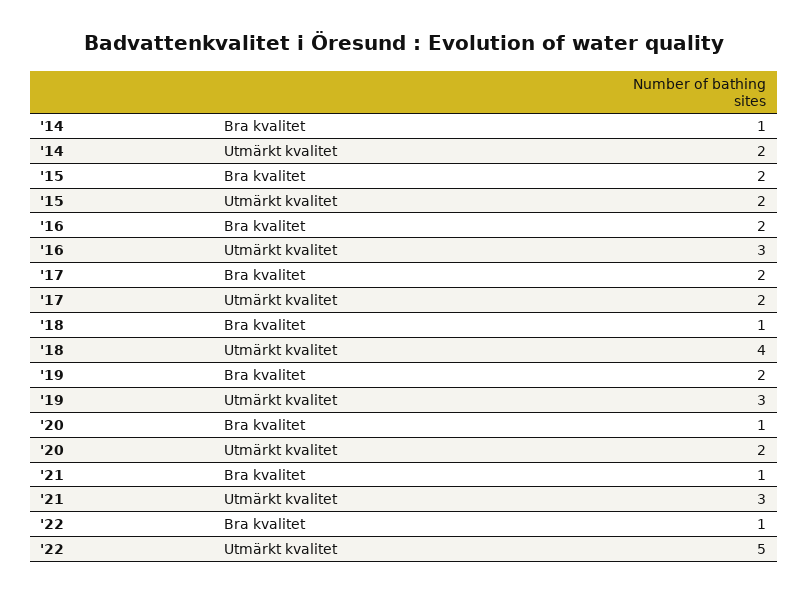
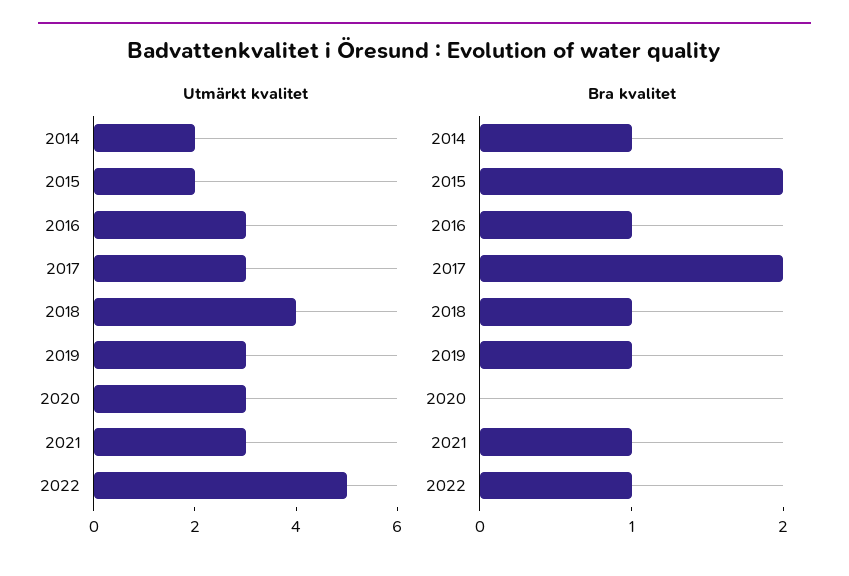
  {
    "Bra kvalitet": {
      "'14": 1,
      "'15": 2,
-     "'16": 2,
+     "'16": 1,
      "'17": 2,
      "'18": 1,
-     "'19": 2,
+     "'19": 1,
-     "'20": 1,
+     "'20": 0,
      "'21": 1,
      "'22": 1
    },
    "Utmärkt kvalitet": {
      "'14": 2,
      "'15": 2,
      "'16": 3,
-     "'17": 2,
+     "'17": 3,
      "'18": 4,
      "'19": 3,
-     "'20": 2,
+     "'20": 3,
      "'21": 3,
      "'22": 5
    }
  }

